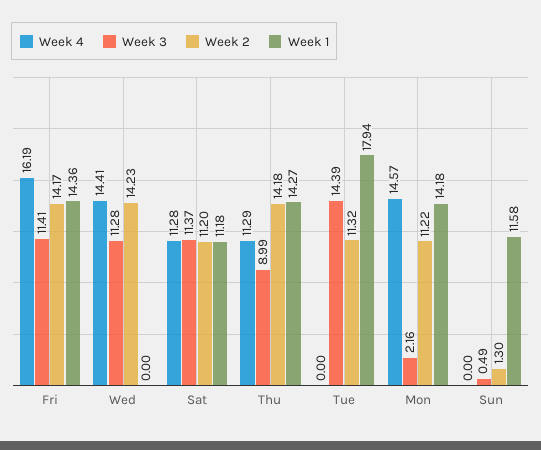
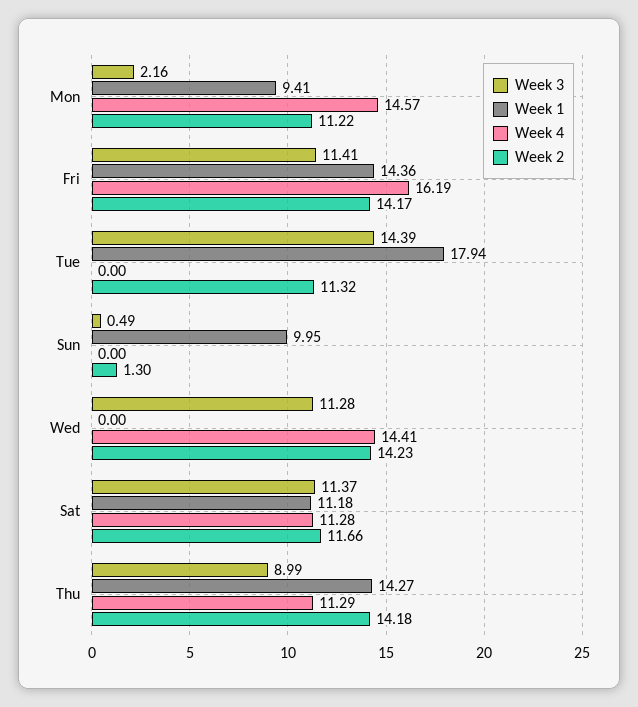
  {
    "Week 4": {
      "Fri": 16.19,
      "Wed": 14.41,
      "Sat": 11.28,
      "Thu": 11.29,
      "Tue": 0,
      "Mon": 14.57,
      "Sun": 0
    },
    "Week 3": {
      "Fri": 11.41,
      "Wed": 11.28,
      "Sat": 11.37,
      "Thu": 8.99,
      "Tue": 14.39,
      "Mon": 2.16,
      "Sun": 0.49
    },
    "Week 2": {
      "Fri": 14.17,
      "Wed": 14.23,
-     "Sat": 11.2,
+     "Sat": 11.66,
      "Thu": 14.18,
      "Tue": 11.32,
      "Mon": 11.22,
      "Sun": 1.3
    },
    "Week 1": {
      "Fri": 14.36,
      "Wed": 0,
      "Sat": 11.18,
      "Thu": 14.27,
      "Tue": 17.94,
-     "Mon": 14.18,
+     "Mon": 9.41,
-     "Sun": 11.58
+     "Sun": 9.95
    }
  }

